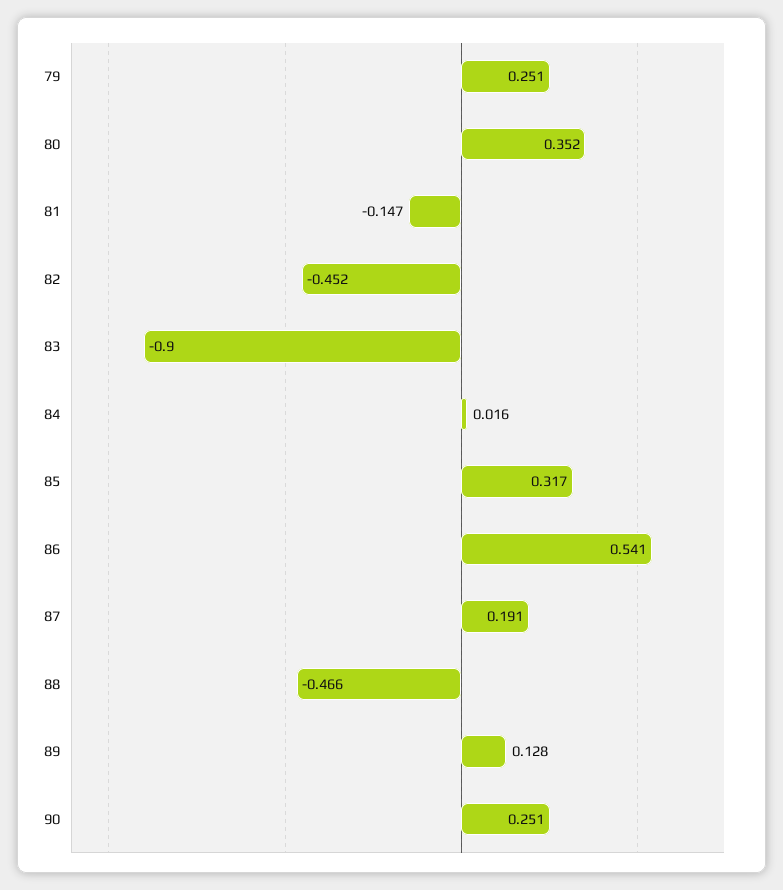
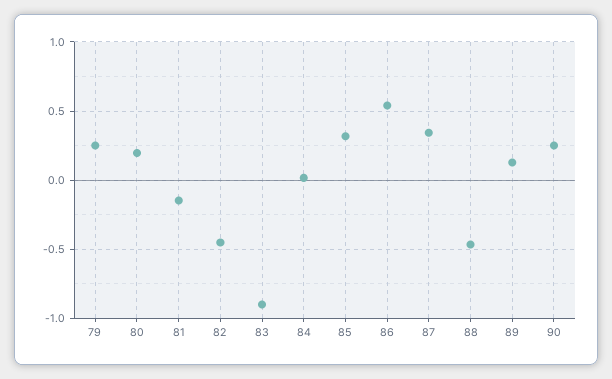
  {
    "79": 0.251,
-   "80": 0.352,
+   "80": 0.2,
    "81": -0.147,
    "82": -0.452,
    "83": -0.9,
    "84": 0.016,
    "85": 0.317,
    "86": 0.541,
-   "87": 0.191,
+   "87": 0.35,
    "88": -0.466,
    "89": 0.128,
    "90": 0.251
  }

